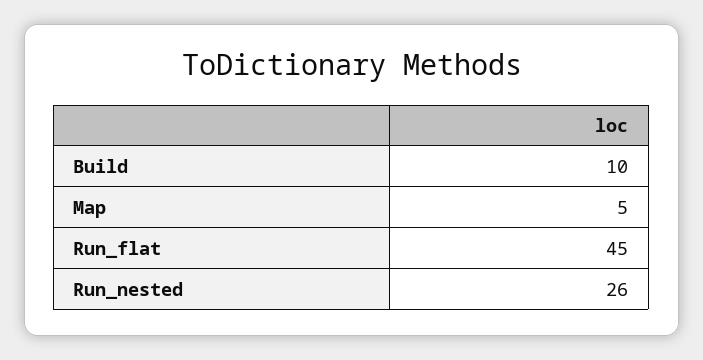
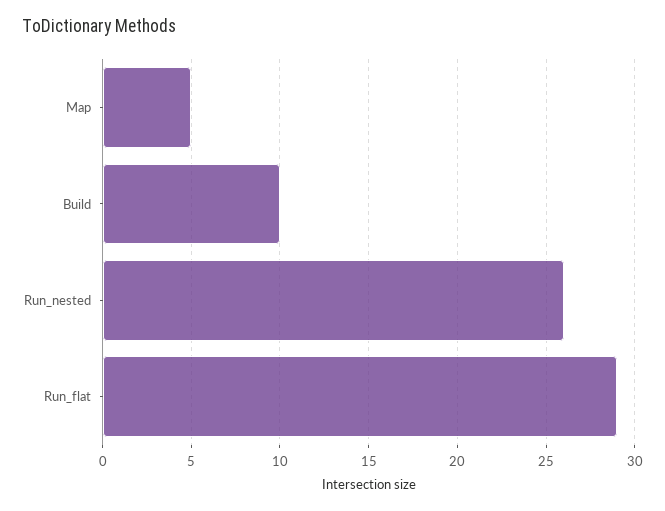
  {
    "Build": 10,
    "Map": 5,
-   "Run_flat": 45,
+   "Run_flat": 29,
    "Run_nested": 26
  }

